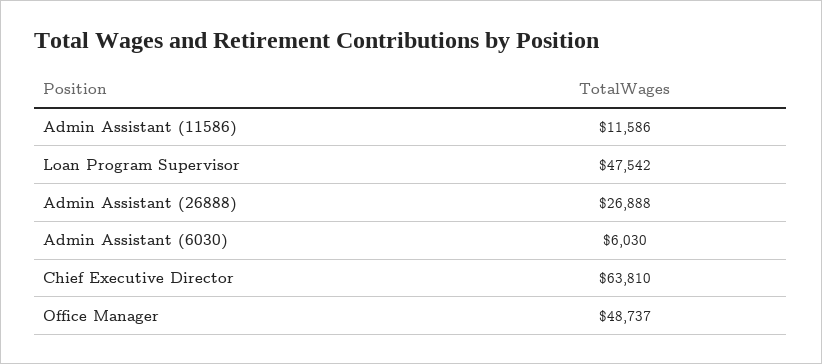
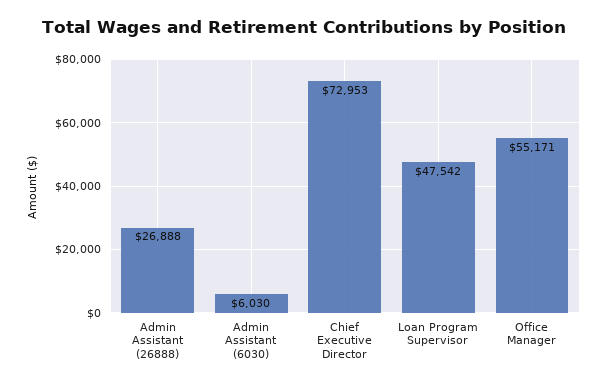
  {
-   "Admin Assistant (11586)": 11586,
    "Loan Program Supervisor": 47542,
    "Admin Assistant (26888)": 26888,
    "Admin Assistant (6030)": 6030,
-   "Chief Executive Director": 63810,
+   "Chief Executive Director": 72953,
-   "Office Manager": 48737
+   "Office Manager": 55171
  }

